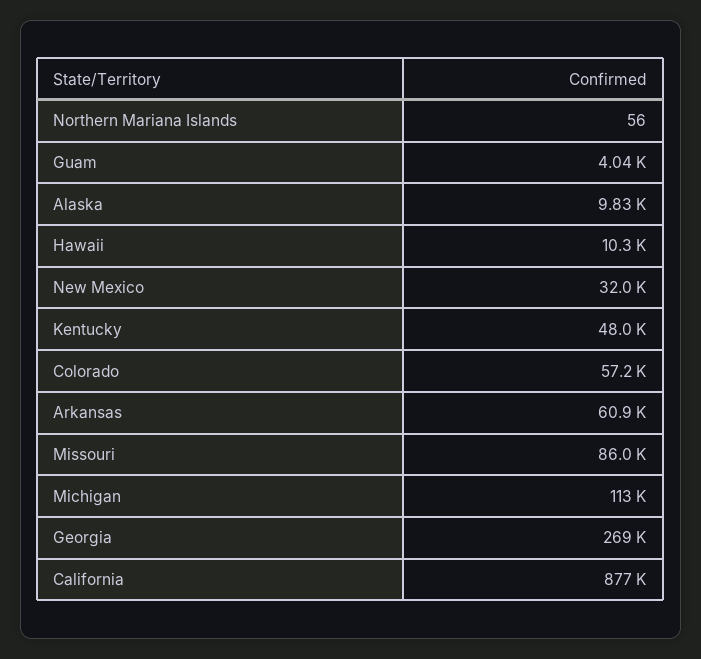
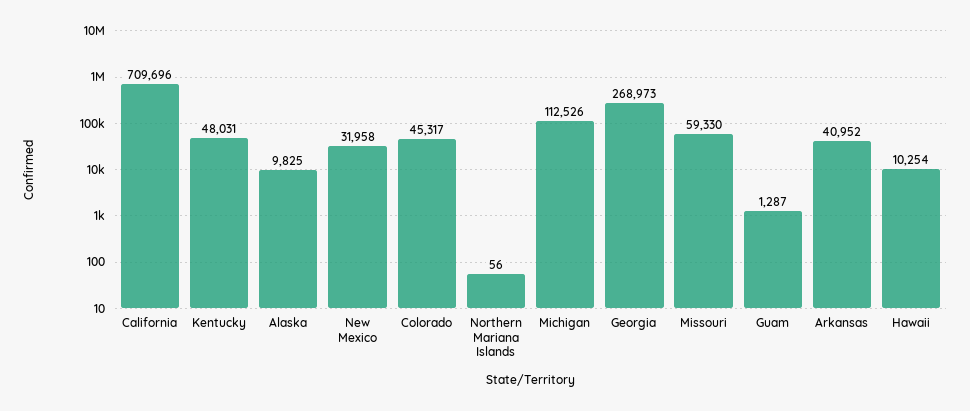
  {
    "Northern Mariana Islands": 56,
-   "Guam": 4040,
+   "Guam": 1287,
    "Alaska": 9825,
    "Hawaii": 10254,
    "New Mexico": 31958,
    "Kentucky": 48031,
-   "Colorado": 57200,
+   "Colorado": 45317,
-   "Arkansas": 60900,
+   "Arkansas": 40952,
-   "Missouri": 86000,
+   "Missouri": 59330,
    "Michigan": 112526,
    "Georgia": 268973,
-   "California": 877000
+   "California": 709696
  }

